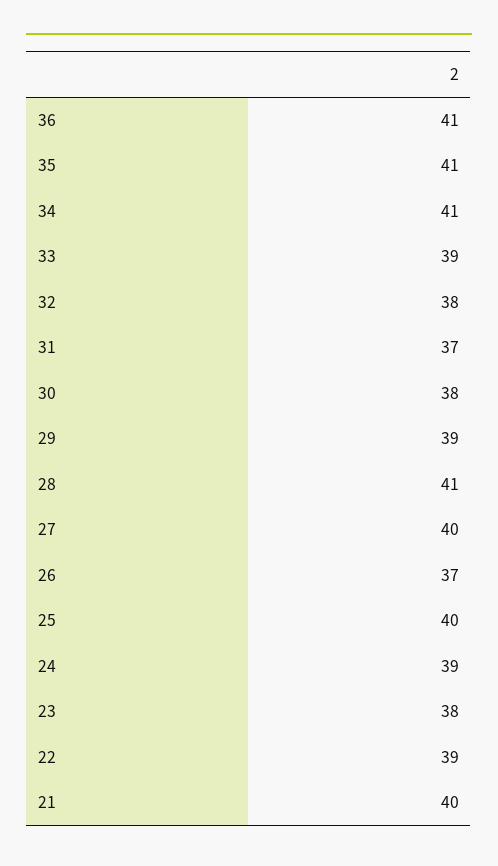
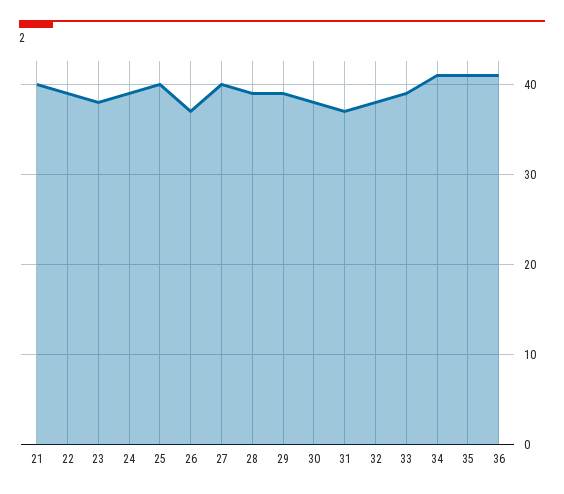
  {
    "36": 41,
    "35": 41,
    "34": 41,
    "33": 39,
    "32": 38,
    "31": 37,
    "30": 38,
    "29": 39,
-   "28": 41,
+   "28": 39,
    "27": 40,
    "26": 37,
    "25": 40,
    "24": 39,
    "23": 38,
    "22": 39,
    "21": 40
  }

